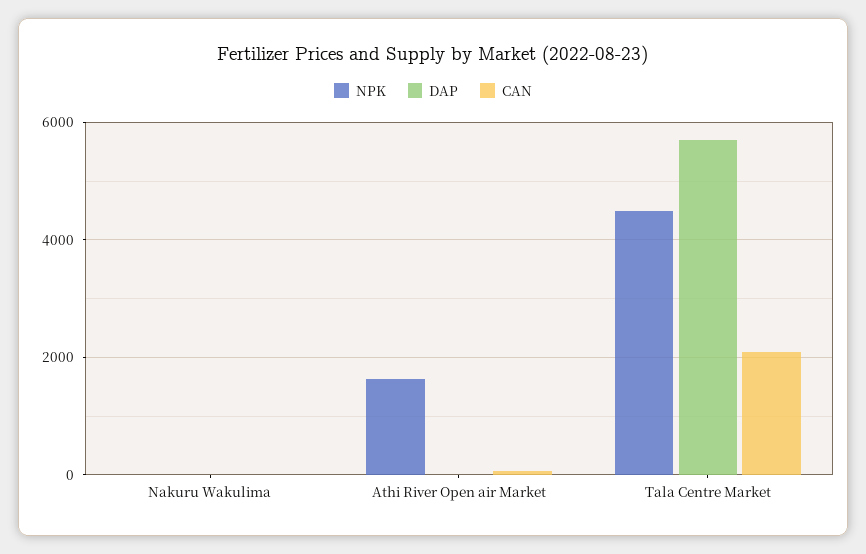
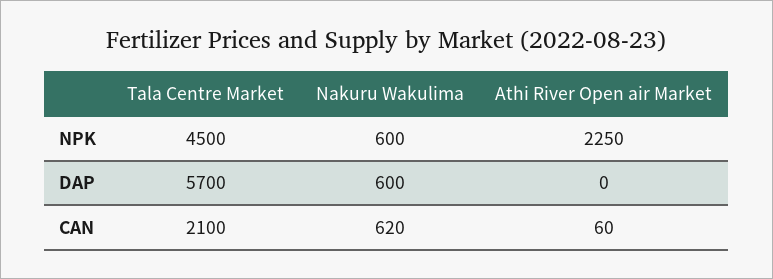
  {
    "NPK": {
-     "Nakuru Wakulima": 0,
+     "Nakuru Wakulima": 600,
-     "Athi River Open air Market": 1600,
+     "Athi River Open air Market": 2250,
      "Tala Centre Market": 4500
    },
    "DAP": {
-     "Nakuru Wakulima": 0,
+     "Nakuru Wakulima": 600,
      "Athi River Open air Market": 0,
      "Tala Centre Market": 5700
    },
    "CAN": {
-     "Nakuru Wakulima": 0,
+     "Nakuru Wakulima": 620,
      "Athi River Open air Market": 60,
      "Tala Centre Market": 2100
    }
  }

